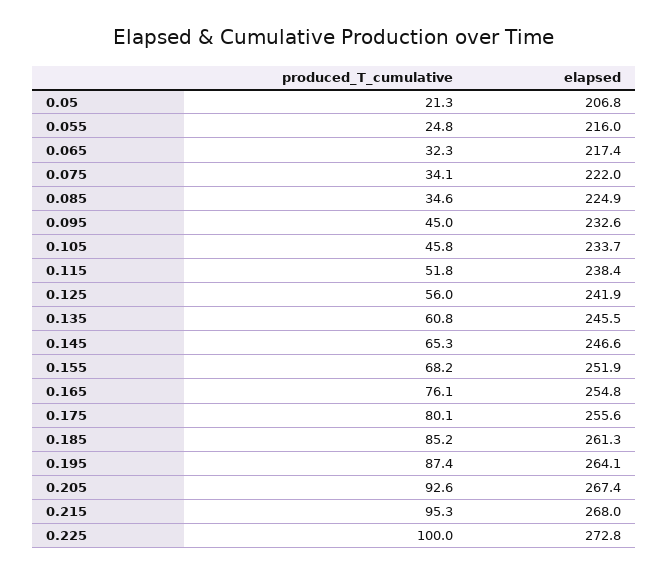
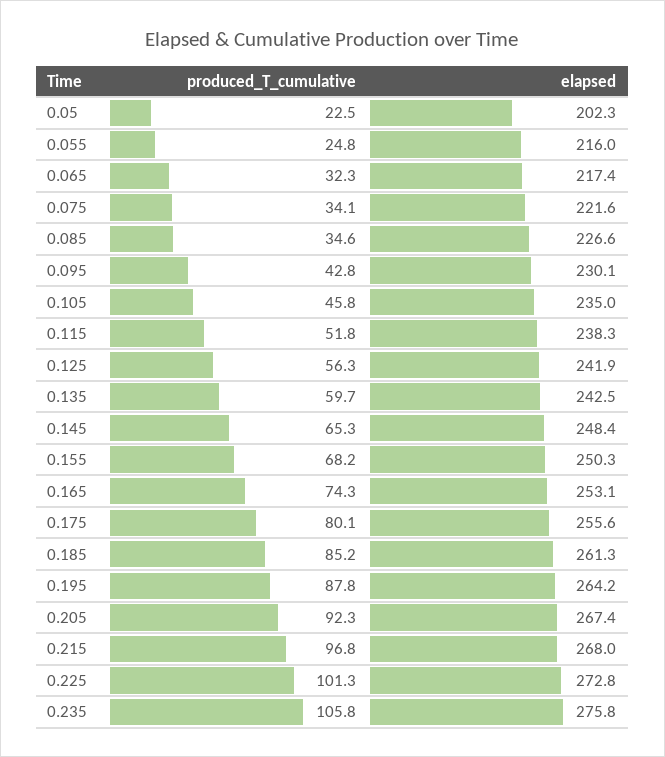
  {
    "produced_T_cumulative": {
-     "0.05": 21.3,
+     "0.05": 22.5,
      "0.055": 24.8,
      "0.065": 32.3,
      "0.075": 34.1,
      "0.085": 34.6,
-     "0.095": 45,
+     "0.095": 42.8,
      "0.105": 45.8,
      "0.115": 51.8,
-     "0.125": 56,
+     "0.125": 56.3,
-     "0.135": 60.8,
+     "0.135": 59.7,
      "0.145": 65.3,
      "0.155": 68.2,
-     "0.165": 76.1,
+     "0.165": 74.3,
      "0.175": 80.1,
      "0.185": 85.2,
-     "0.195": 87.4,
+     "0.195": 87.8,
-     "0.205": 92.6,
+     "0.205": 92.3,
-     "0.215": 95.3,
+     "0.215": 96.8,
-     "0.225": 100
+     "0.225": 101.3,
+     "0.235": 105.8
    },
    "elapsed": {
-     "0.05": 206.8,
+     "0.05": 202.3,
      "0.055": 216,
      "0.065": 217.4,
-     "0.075": 222,
+     "0.075": 221.6,
-     "0.085": 224.9,
+     "0.085": 226.6,
-     "0.095": 232.6,
+     "0.095": 230.1,
-     "0.105": 233.7,
+     "0.105": 235,
-     "0.115": 238.4,
+     "0.115": 238.3,
      "0.125": 241.9,
-     "0.135": 245.5,
+     "0.135": 242.5,
-     "0.145": 246.6,
+     "0.145": 248.4,
-     "0.155": 251.9,
+     "0.155": 250.3,
-     "0.165": 254.8,
+     "0.165": 253.1,
      "0.175": 255.6,
      "0.185": 261.3,
-     "0.195": 264.1,
+     "0.195": 264.2,
      "0.205": 267.4,
      "0.215": 268,
-     "0.225": 272.8
+     "0.225": 272.8,
+     "0.235": 275.8
    }
  }

